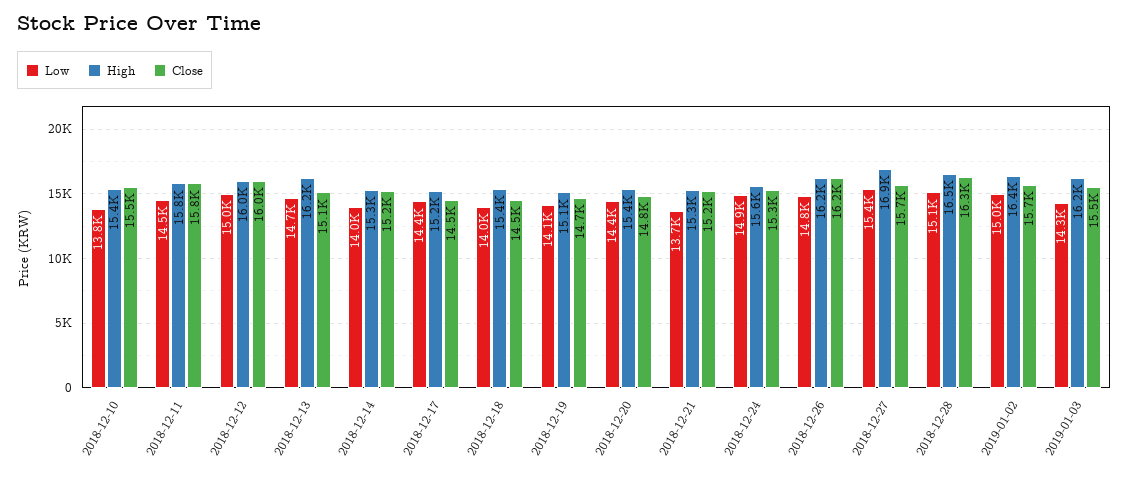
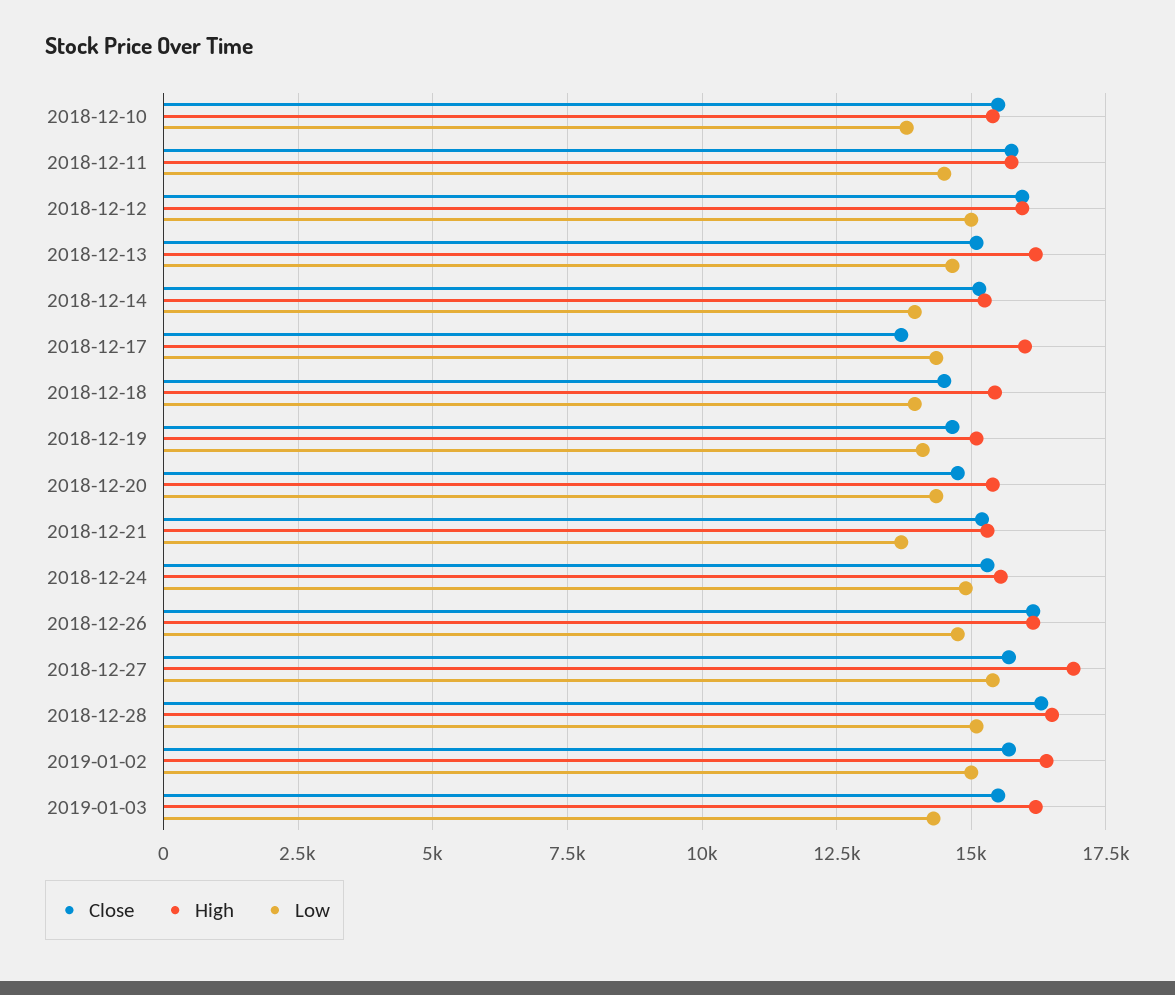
  {
    "Low": {
      "2018-12-10": 13800,
      "2018-12-11": 14500,
      "2018-12-12": 15000,
      "2018-12-13": 14700,
      "2018-12-14": 14000,
      "2018-12-17": 14400,
      "2018-12-18": 14000,
      "2018-12-19": 14100,
      "2018-12-20": 14400,
      "2018-12-21": 13700,
      "2018-12-24": 14900,
      "2018-12-26": 14800,
      "2018-12-27": 15400,
      "2018-12-28": 15100,
      "2019-01-02": 15000,
      "2019-01-03": 14300
    },
    "High": {
      "2018-12-10": 15400,
      "2018-12-11": 15800,
      "2018-12-12": 16000,
      "2018-12-13": 16200,
      "2018-12-14": 15300,
-     "2018-12-17": 15200,
+     "2018-12-17": 16000,
      "2018-12-18": 15400,
      "2018-12-19": 15100,
      "2018-12-20": 15400,
      "2018-12-21": 15300,
      "2018-12-24": 15600,
      "2018-12-26": 16200,
      "2018-12-27": 16900,
      "2018-12-28": 16500,
      "2019-01-02": 16400,
      "2019-01-03": 16200
    },
    "Close": {
      "2018-12-10": 15500,
      "2018-12-11": 15800,
      "2018-12-12": 16000,
      "2018-12-13": 15100,
      "2018-12-14": 15200,
-     "2018-12-17": 14500,
+     "2018-12-17": 13750,
      "2018-12-18": 14500,
      "2018-12-19": 14700,
      "2018-12-20": 14800,
      "2018-12-21": 15200,
      "2018-12-24": 15300,
      "2018-12-26": 16200,
      "2018-12-27": 15700,
      "2018-12-28": 16300,
      "2019-01-02": 15700,
      "2019-01-03": 15500
    }
  }

